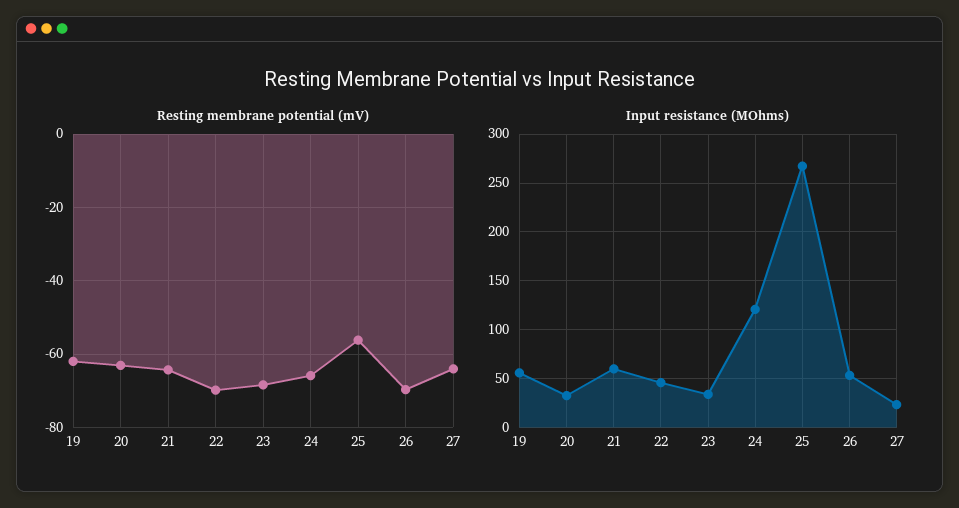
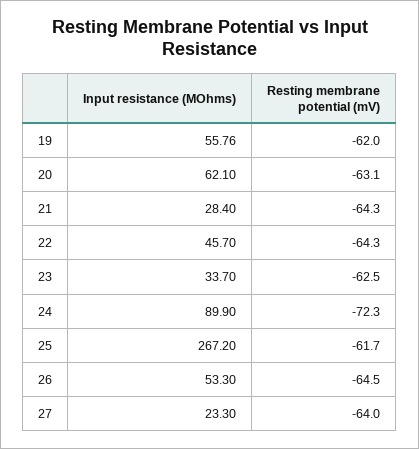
  {
    "Resting membrane potential (mV)": {
      "19": -62,
      "20": -63.1,
      "21": -64.3,
-     "22": -70,
+     "22": -64.3,
-     "23": -68,
+     "23": -62.5,
-     "24": -66,
+     "24": -72.3,
-     "25": -56,
+     "25": -61.7,
-     "26": -70,
+     "26": -64.5,
      "27": -64
    },
    "Input resistance (MOhms)": {
      "19": 55.76,
-     "20": 30,
+     "20": 62.1,
-     "21": 60,
+     "21": 28.4,
      "22": 45.7,
      "23": 33.7,
-     "24": 120,
+     "24": 89.9,
      "25": 267.2,
      "26": 53.3,
      "27": 23.3
    }
  }

